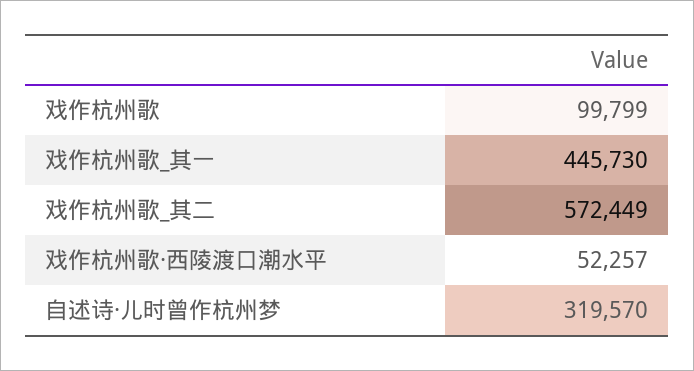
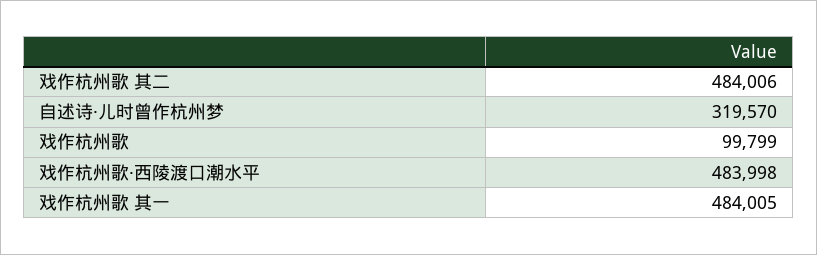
  {
    "戏作杭州歌": 99799,
-   "戏作杭州歌_其一": 445730,
+   "戏作杭州歌_其一": 484005,
-   "戏作杭州歌_其二": 572449,
+   "戏作杭州歌_其二": 484006,
-   "戏作杭州歌·西陵渡口潮水平": 52257,
+   "戏作杭州歌·西陵渡口潮水平": 483998,
    "自述诗·儿时曾作杭州梦": 319570
  }

